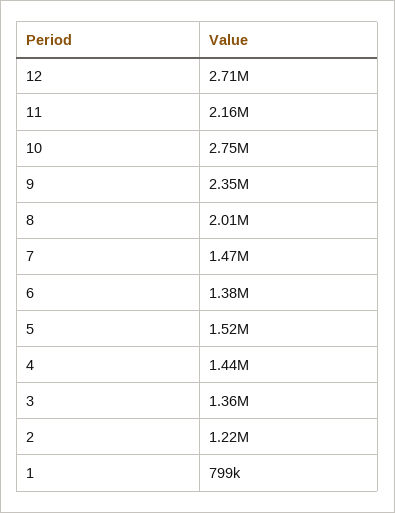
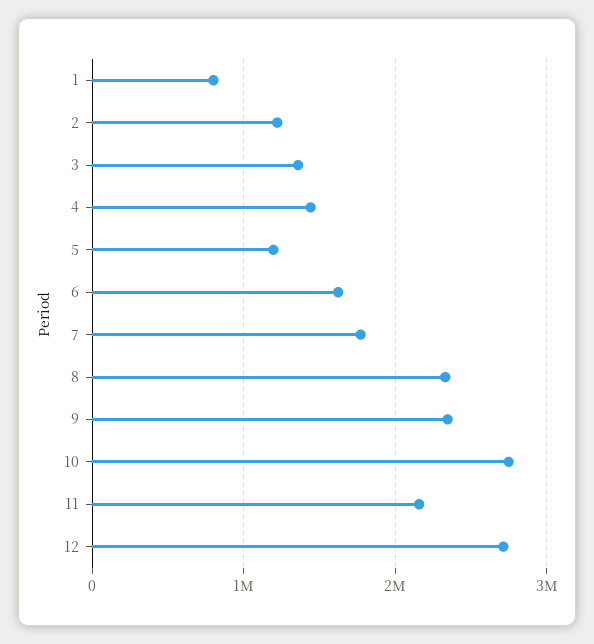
  {
    "12": 2710000,
    "11": 2160000,
    "10": 2750000,
    "9": 2350000,
-   "8": 2010000,
+   "8": 2300000,
-   "7": 1470000,
+   "7": 1800000,
-   "6": 1380000,
+   "6": 1600000,
-   "5": 1520000,
+   "5": 1200000,
    "4": 1440000,
    "3": 1360000,
    "2": 1220000,
    "1": 799000
  }

